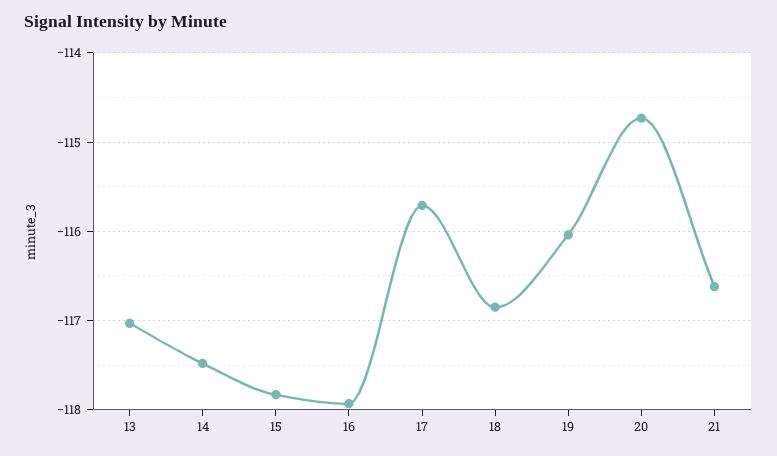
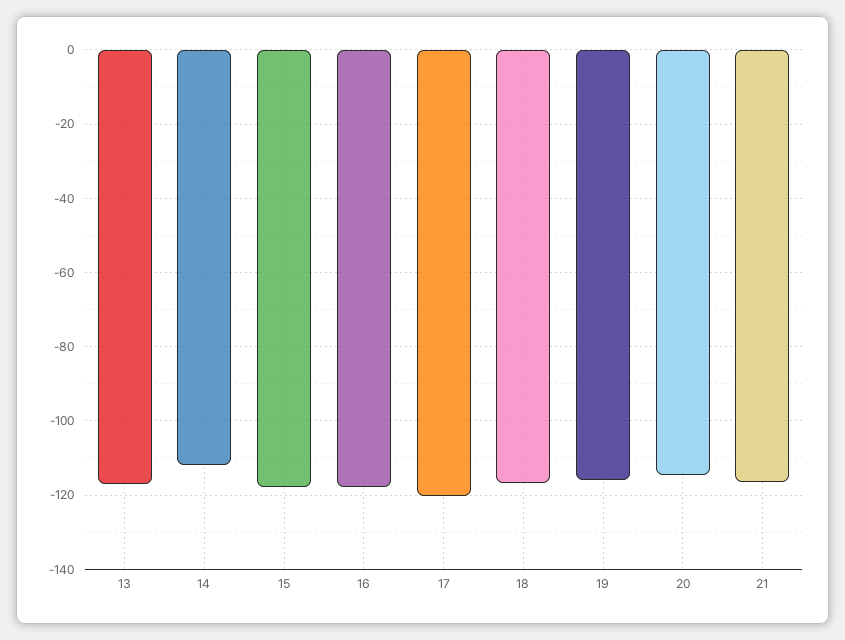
  {
    "13": -117,
-   "14": -117.5,
+   "14": -112,
    "15": -117.8,
    "16": -117.9,
-   "17": -115.7,
+   "17": -120,
    "18": -116.9,
    "19": -116,
    "20": -114.7,
    "21": -116.6
  }

